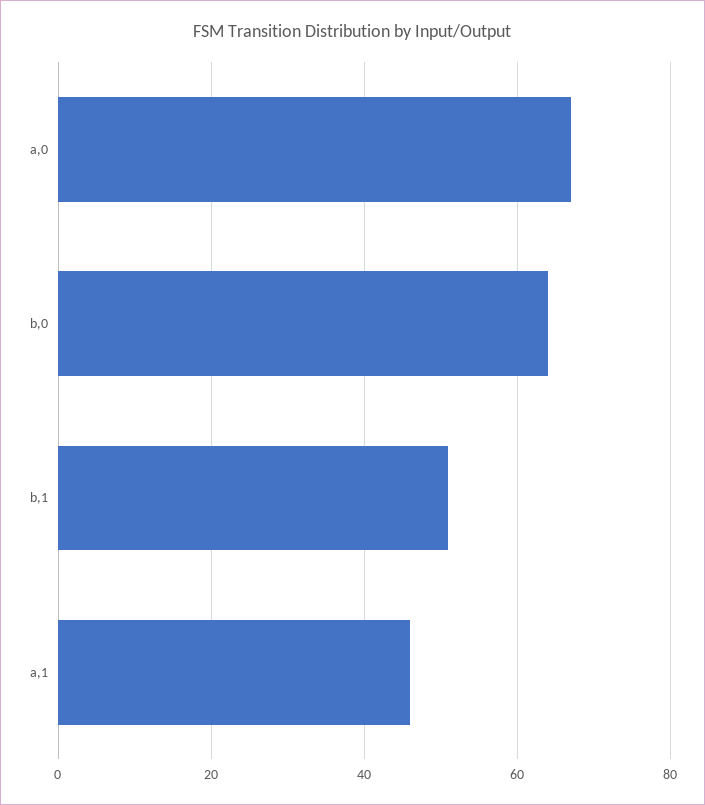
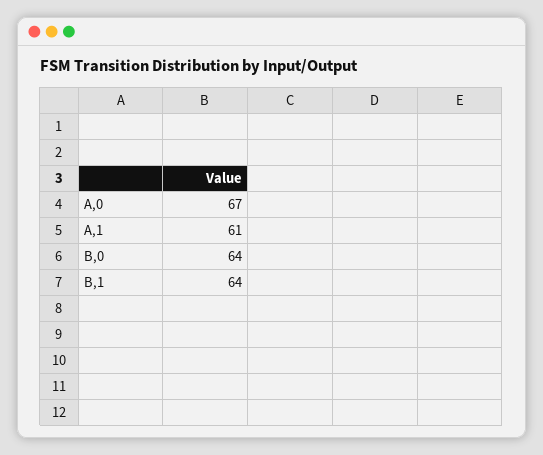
  {
    "a,0": 67,
    "b,0": 64,
-   "b,1": 50,
+   "b,1": 64,
-   "a,1": 45
+   "a,1": 61
  }

